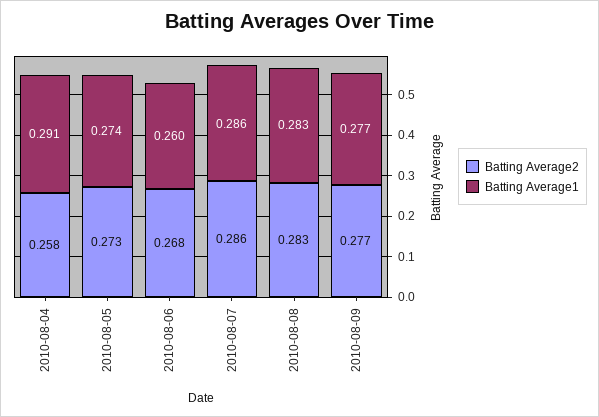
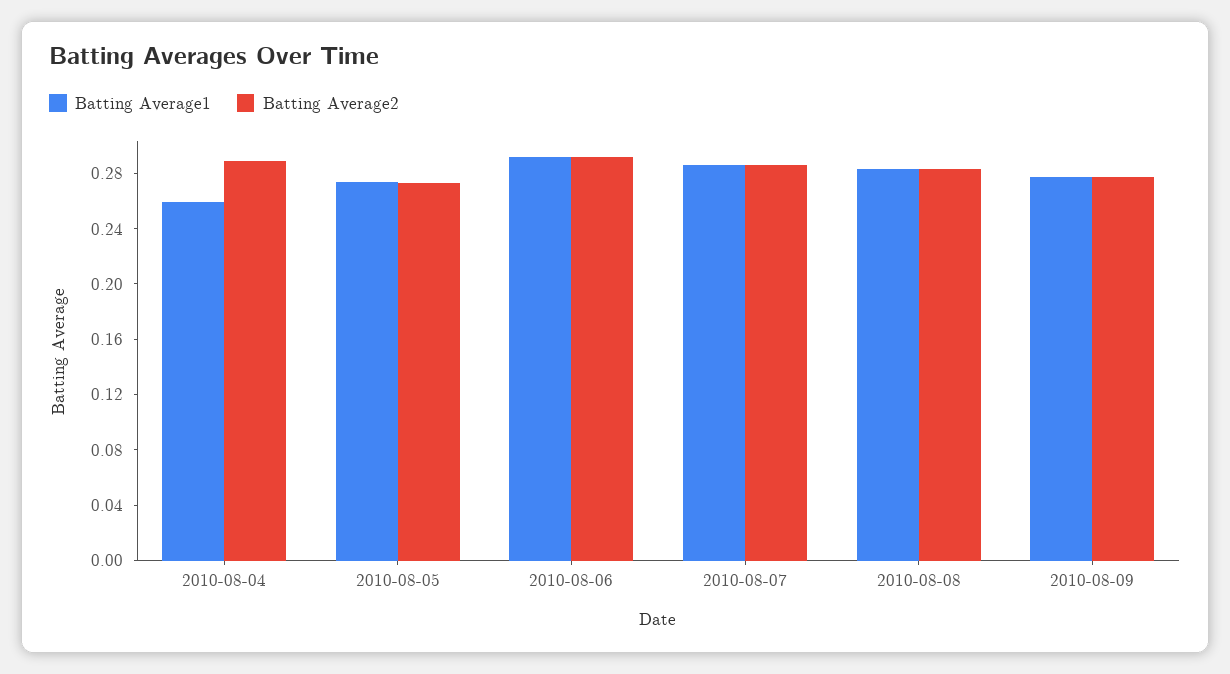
  {
    "Batting Average2": {
-     "2010-08-04": 0.258,
+     "2010-08-04": 0.29,
      "2010-08-05": 0.273,
-     "2010-08-06": 0.268,
+     "2010-08-06": 0.29,
      "2010-08-07": 0.286,
      "2010-08-08": 0.283,
      "2010-08-09": 0.277
    },
    "Batting Average1": {
-     "2010-08-04": 0.291,
+     "2010-08-04": 0.26,
      "2010-08-05": 0.274,
-     "2010-08-06": 0.26,
+     "2010-08-06": 0.29,
      "2010-08-07": 0.286,
      "2010-08-08": 0.283,
      "2010-08-09": 0.277
    }
  }

